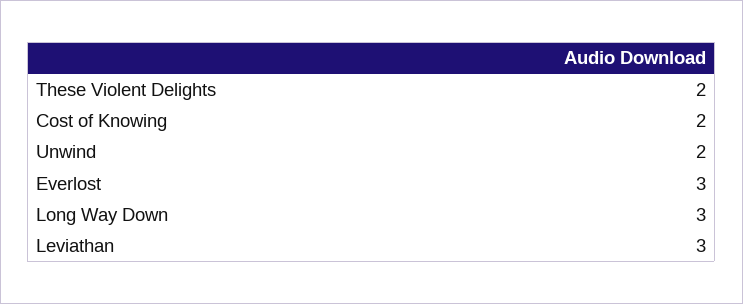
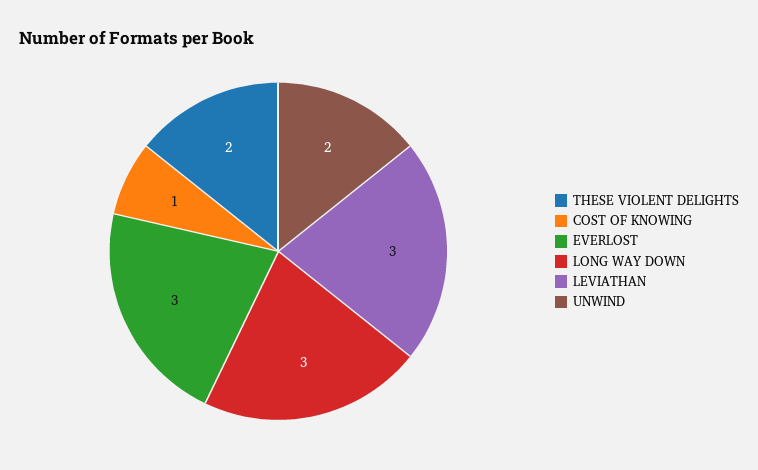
  {
    "These Violent Delights": 2,
-   "Cost of Knowing": 2,
+   "Cost of Knowing": 1,
    "Unwind": 2,
    "Everlost": 3,
    "Long Way Down": 3,
    "Leviathan": 3
  }

